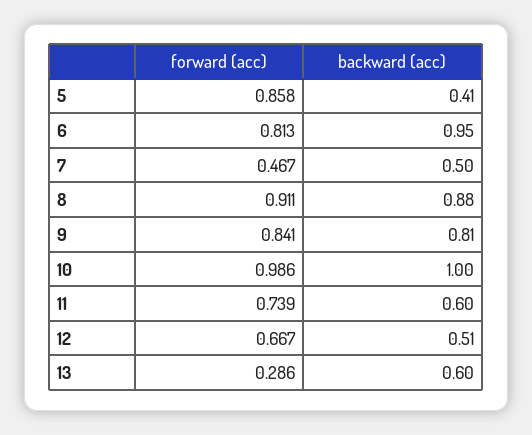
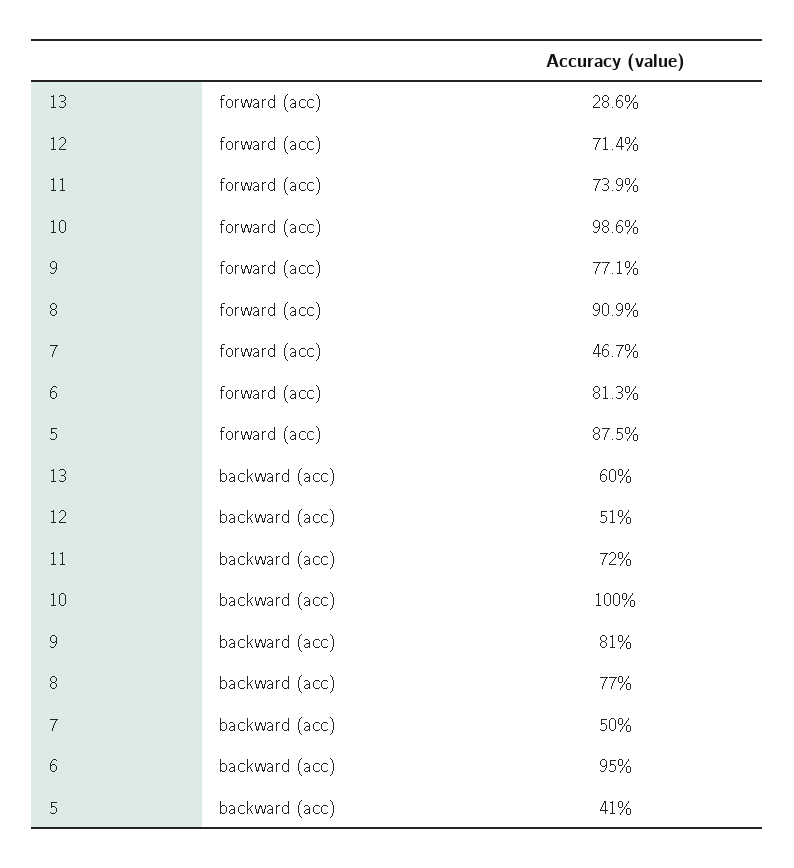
  {
    "forward (acc)": {
-     "5": 0.858,
+     "5": 0.875,
      "6": 0.813,
      "7": 0.467,
-     "8": 0.911,
+     "8": 0.909,
-     "9": 0.841,
+     "9": 0.771,
      "10": 0.986,
      "11": 0.739,
-     "12": 0.667,
+     "12": 0.714,
      "13": 0.286
    },
    "backward (acc)": {
      "5": 0.41,
      "6": 0.95,
      "7": 0.5,
-     "8": 0.88,
+     "8": 0.77,
      "9": 0.81,
      "10": 1,
-     "11": 0.6,
+     "11": 0.72,
      "12": 0.51,
      "13": 0.6
    }
  }

